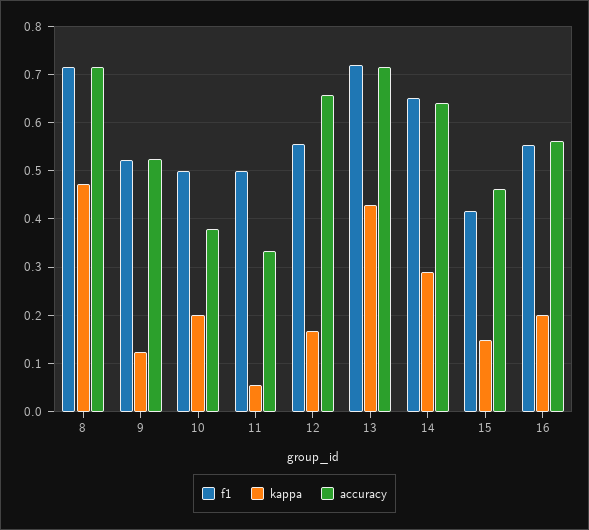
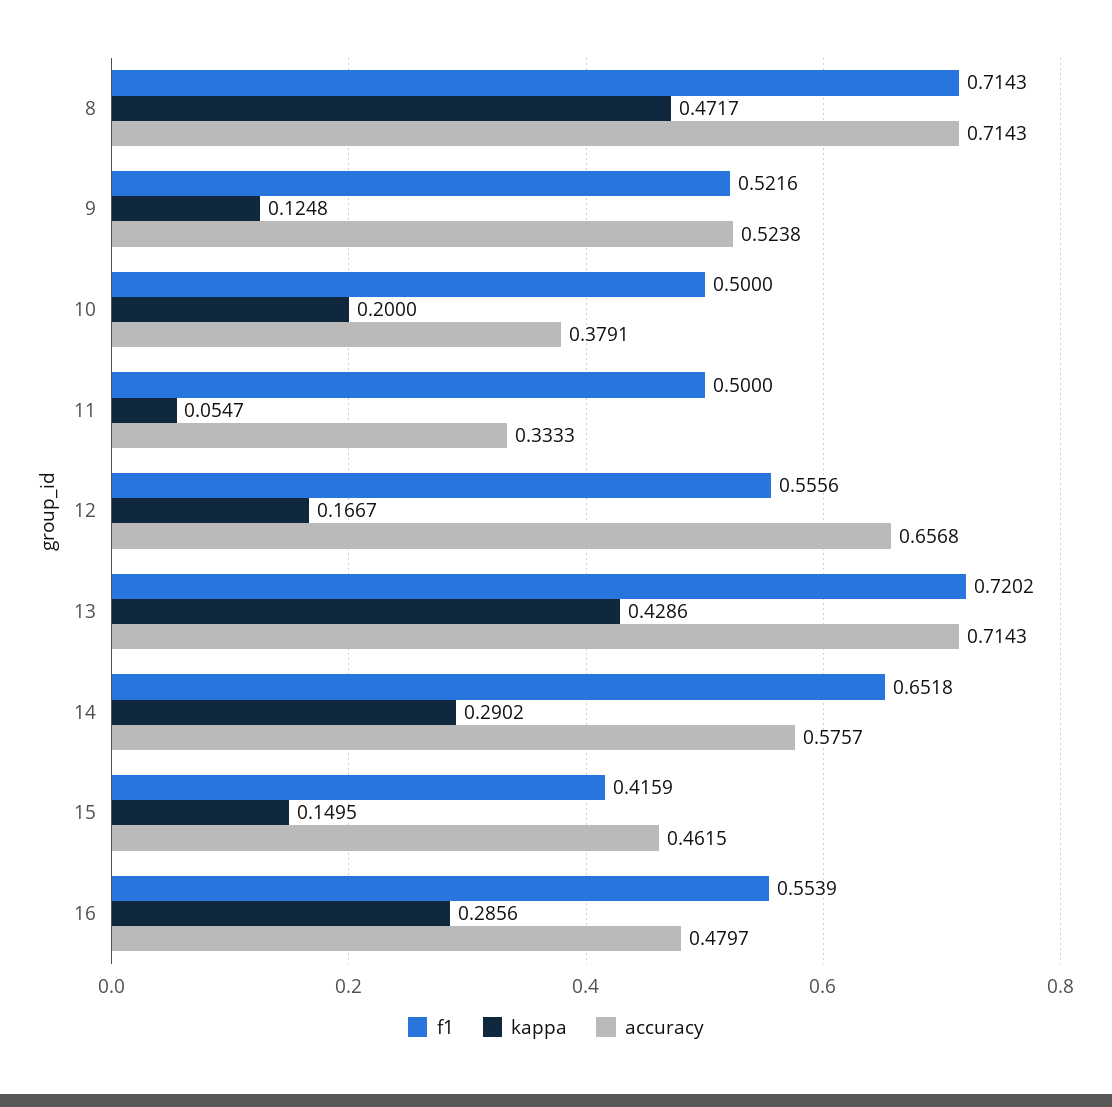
  {
    "f1": {
      "8": 0.7143,
      "9": 0.5216,
      "10": 0.5,
      "11": 0.5,
      "12": 0.5556,
      "13": 0.7202,
      "14": 0.6518,
      "15": 0.4159,
      "16": 0.5539
    },
    "kappa": {
      "8": 0.4717,
      "9": 0.1248,
      "10": 0.2,
      "11": 0.0547,
      "12": 0.1667,
      "13": 0.4286,
      "14": 0.2902,
      "15": 0.1495,
-     "16": 0.2
+     "16": 0.2856
    },
    "accuracy": {
      "8": 0.7143,
      "9": 0.5238,
      "10": 0.3791,
      "11": 0.3333,
      "12": 0.6568,
      "13": 0.7143,
-     "14": 0.64,
+     "14": 0.5757,
      "15": 0.4615,
-     "16": 0.56
+     "16": 0.4797
    }
  }

